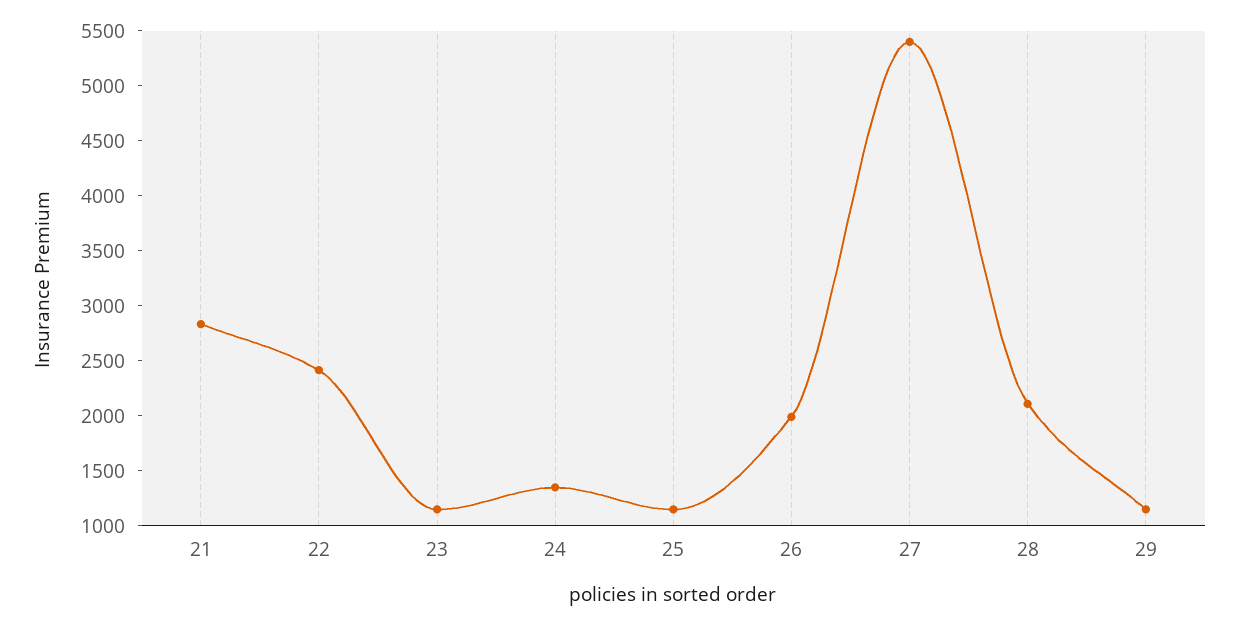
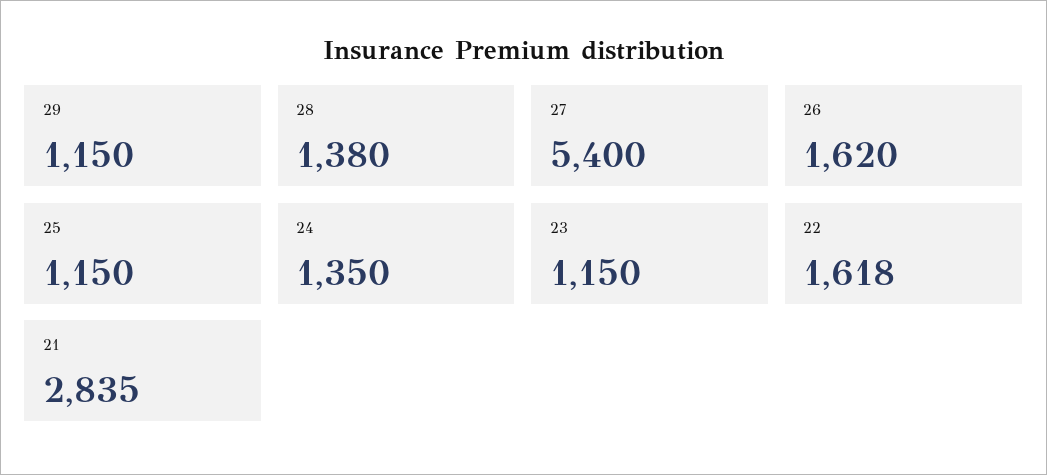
  {
    "21": 2835,
-   "22": 2400,
+   "22": 1618,
    "23": 1150,
    "24": 1350,
    "25": 1150,
-   "26": 2000,
+   "26": 1620,
    "27": 5400,
-   "28": 2100,
+   "28": 1380,
    "29": 1150
  }

